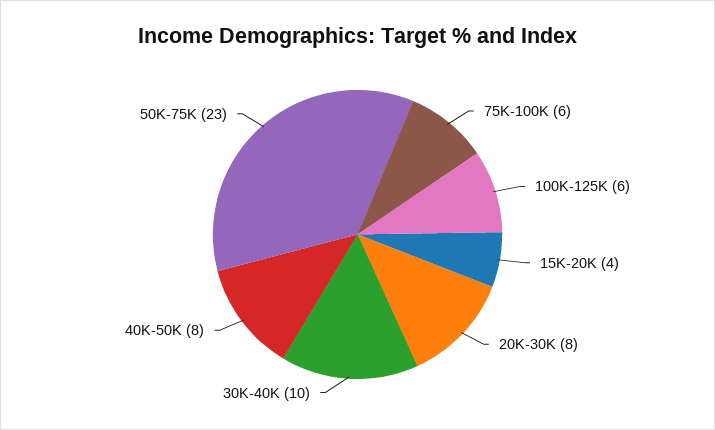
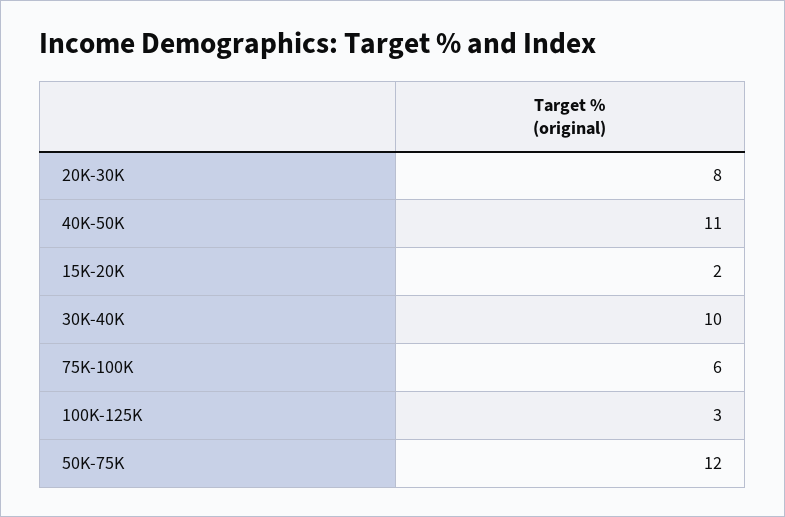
  {
    "75K-100K": 6,
-   "100K-125K": 6,
+   "100K-125K": 3,
-   "15K-20K": 4,
+   "15K-20K": 2,
    "20K-30K": 8,
    "30K-40K": 10,
-   "40K-50K": 8,
+   "40K-50K": 11,
-   "50K-75K": 23
+   "50K-75K": 12
  }

